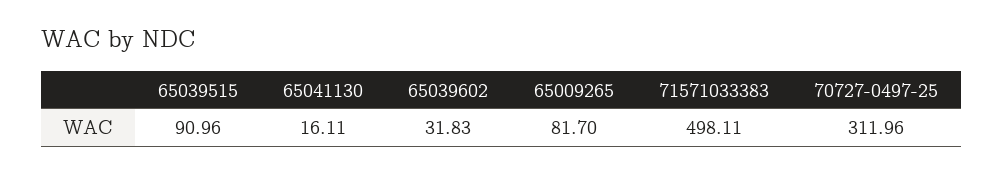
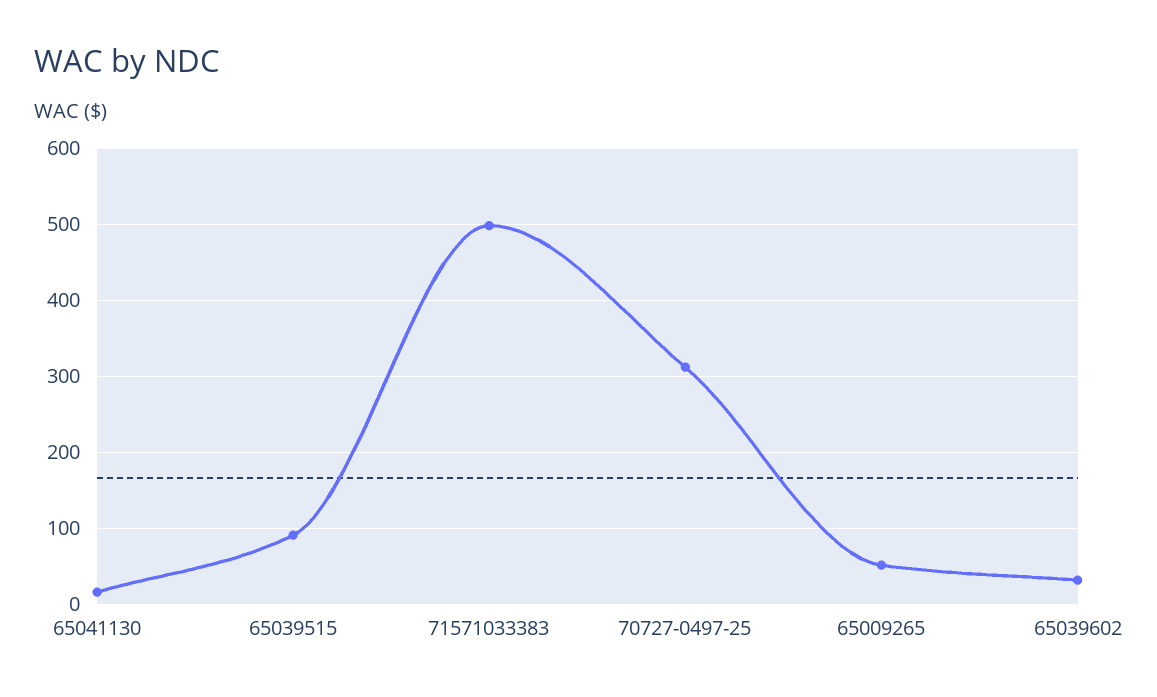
  {
    "65039515": 90.96,
    "65041130": 16.11,
    "65039602": 31.83,
-   "65009265": 81.7,
+   "65009265": 50,
    "71571033383": 498.11,
    "70727-0497-25": 311.96
  }

